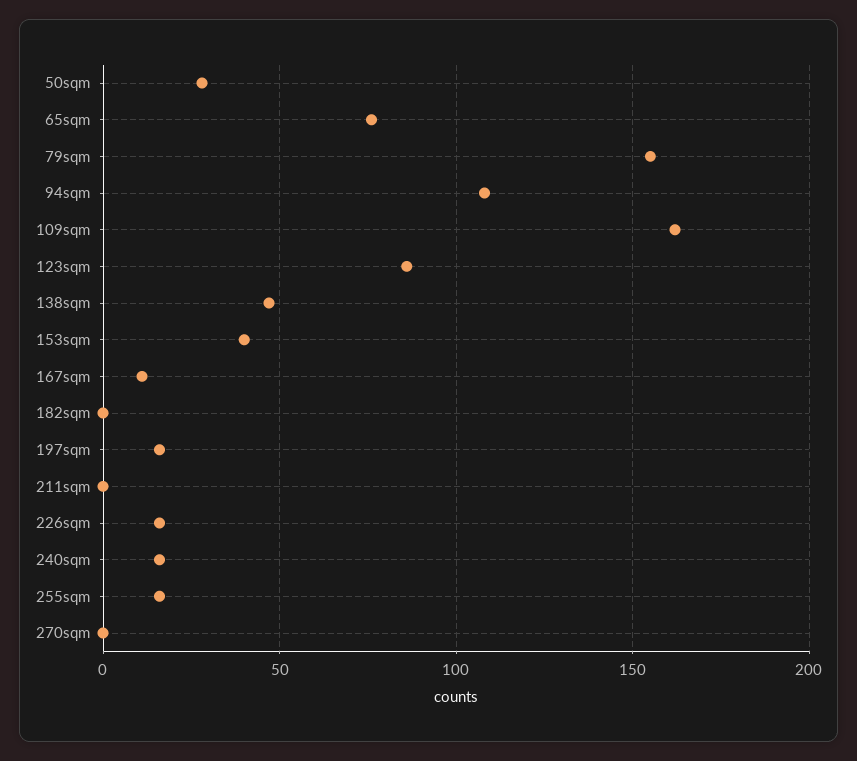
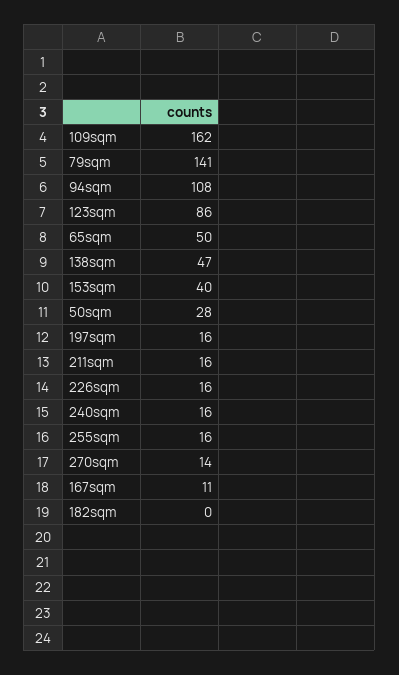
  {
    "50sqm": 28,
-   "65sqm": 75,
+   "65sqm": 50,
-   "79sqm": 155,
+   "79sqm": 141,
    "94sqm": 108,
    "109sqm": 162,
    "123sqm": 86,
    "138sqm": 47,
    "153sqm": 40,
    "167sqm": 11,
    "182sqm": 0,
    "197sqm": 16,
-   "211sqm": 0,
+   "211sqm": 16,
    "226sqm": 16,
    "240sqm": 16,
    "255sqm": 16,
-   "270sqm": 0
+   "270sqm": 14
  }

